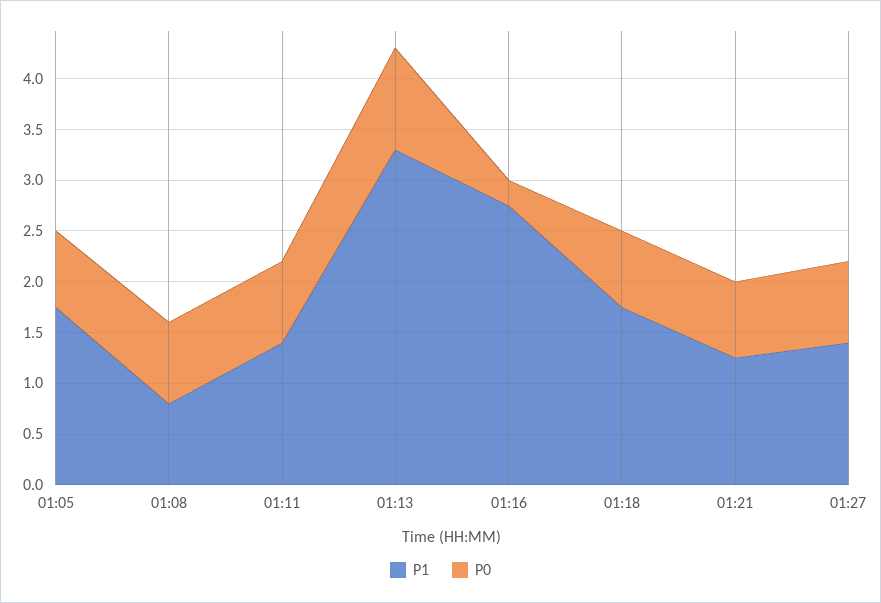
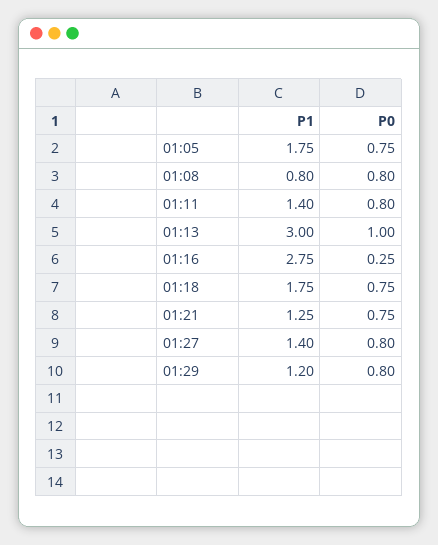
  {
    "P1": {
      "01:05": 1.75,
      "01:08": 0.8,
      "01:11": 1.4,
-     "01:13": 3.3,
+     "01:13": 3,
      "01:16": 2.75,
      "01:18": 1.75,
      "01:21": 1.25,
-     "01:27": 1.4
+     "01:27": 1.4,
+     "01:29": 1.2
    },
    "P0": {
      "01:05": 0.75,
      "01:08": 0.8,
      "01:11": 0.8,
      "01:13": 1,
      "01:16": 0.25,
      "01:18": 0.75,
      "01:21": 0.75,
-     "01:27": 0.8
+     "01:27": 0.8,
+     "01:29": 0.8
    }
  }

